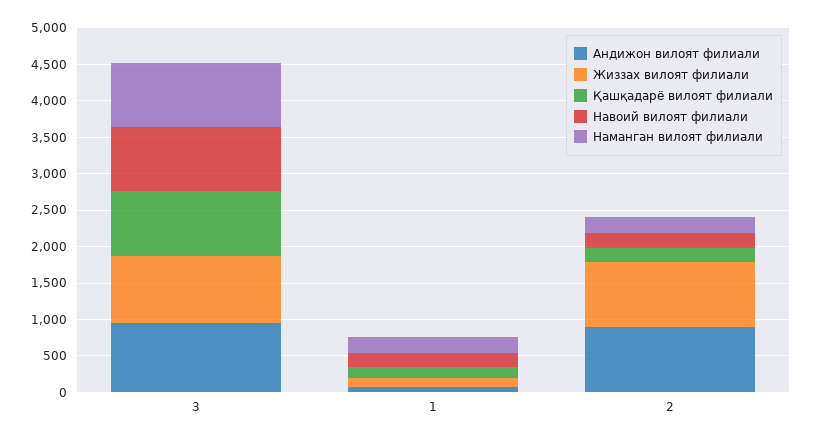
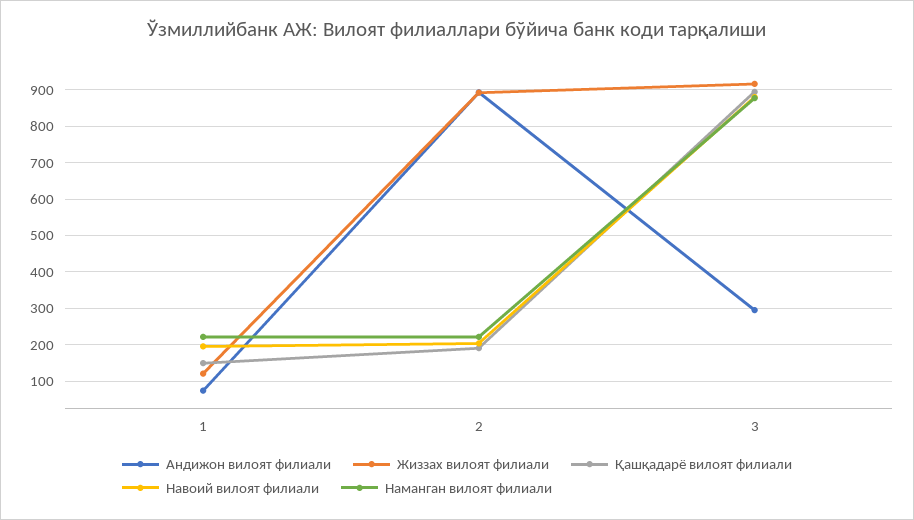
  {
    "Андижон вилоят филиали": {
-     "3": 1000,
+     "3": 300,
      "1": 80,
      "2": 900
    },
    "Жиззах вилоят филиали": {
      "3": 920,
      "1": 120,
      "2": 900
    },
    "Қашқадарё вилоят филиали": {
      "3": 900,
      "1": 160,
      "2": 200
    },
    "Навоий вилоят филиали": {
      "3": 880,
      "1": 200,
      "2": 200
    },
    "Наманган вилоят филиали": {
      "3": 880,
      "1": 220,
      "2": 220
    }
  }

